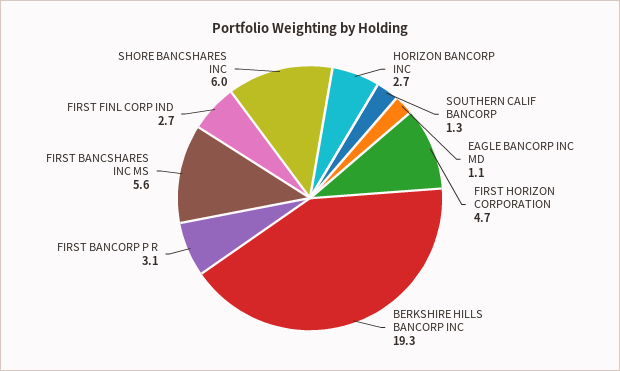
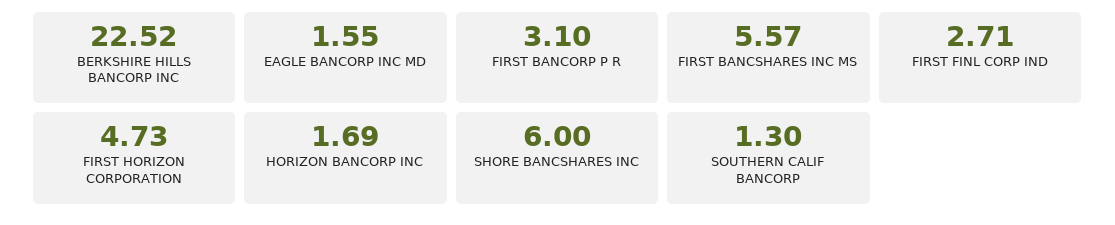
  {
-   "HORIZON BANCORP INC": 2.7,
+   "HORIZON BANCORP INC": 1.69,
    "SOUTHERN CALIF BANCORP": 1.3,
-   "EAGLE BANCORP INC MD": 1.1,
+   "EAGLE BANCORP INC MD": 1.55,
    "FIRST HORIZON CORPORATION": 4.73,
-   "BERKSHIRE HILLS BANCORP INC": 19.3,
+   "BERKSHIRE HILLS BANCORP INC": 22.52,
    "FIRST BANCORP P R": 3.1,
    "FIRST BANCSHARES INC MS": 5.57,
    "FIRST FINL CORP IND": 2.71,
    "SHORE BANCSHARES INC": 6
  }

